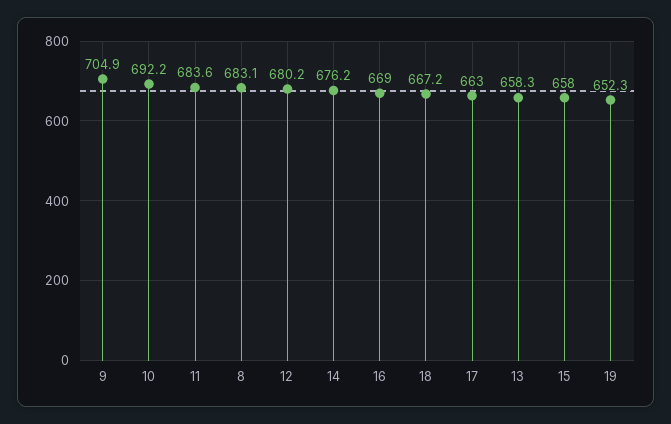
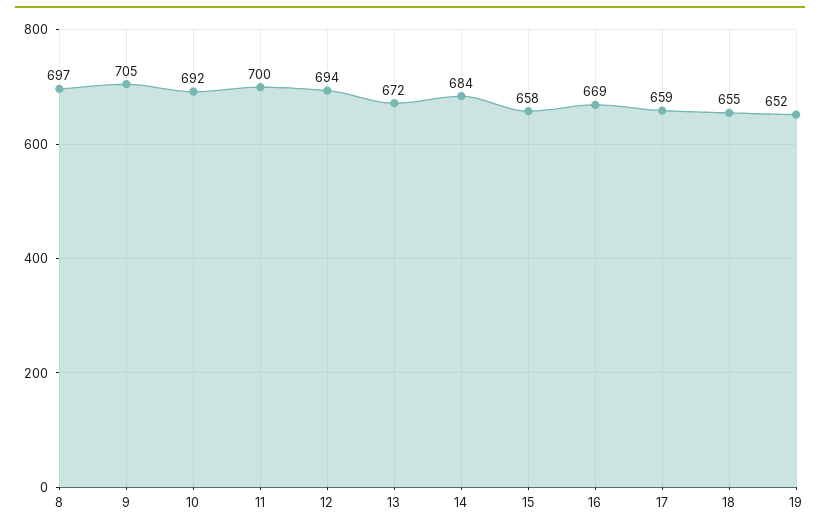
  {
    "9": 704.9,
    "10": 692.2,
-   "11": 683.6,
+   "11": 700,
-   "8": 683.1,
+   "8": 697,
-   "12": 680.2,
+   "12": 694,
-   "14": 676.2,
+   "14": 684,
    "16": 669,
-   "18": 667.2,
+   "18": 655,
-   "17": 663,
+   "17": 659,
-   "13": 658.3,
+   "13": 672,
    "15": 658,
    "19": 652.3
  }

